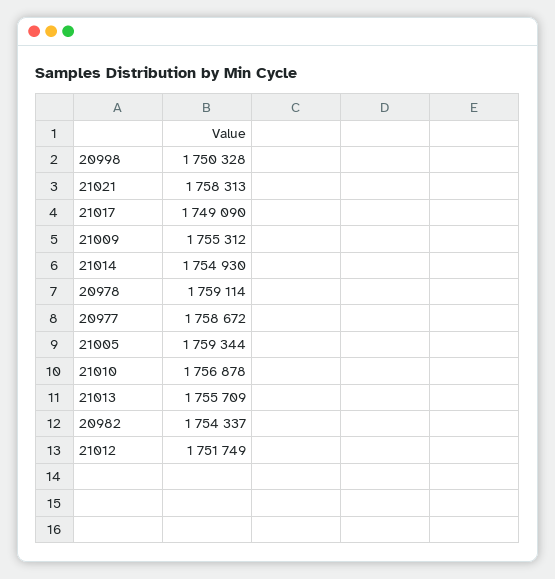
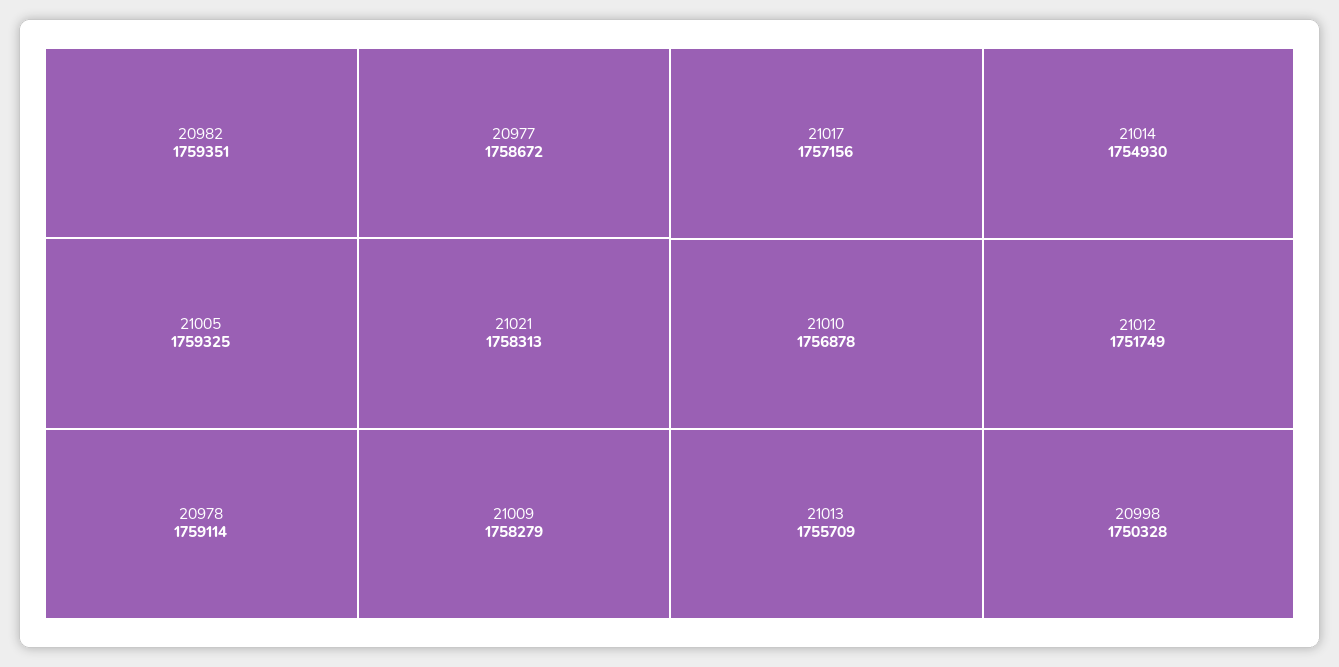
  {
    "20998": 1750328,
    "21021": 1758313,
-   "21017": 1749090,
+   "21017": 1757156,
-   "21009": 1755312,
+   "21009": 1758279,
    "21014": 1754930,
    "20978": 1759114,
    "20977": 1758672,
-   "21005": 1759344,
+   "21005": 1759325,
    "21010": 1756878,
    "21013": 1755709,
-   "20982": 1754337,
+   "20982": 1759351,
    "21012": 1751749
  }

